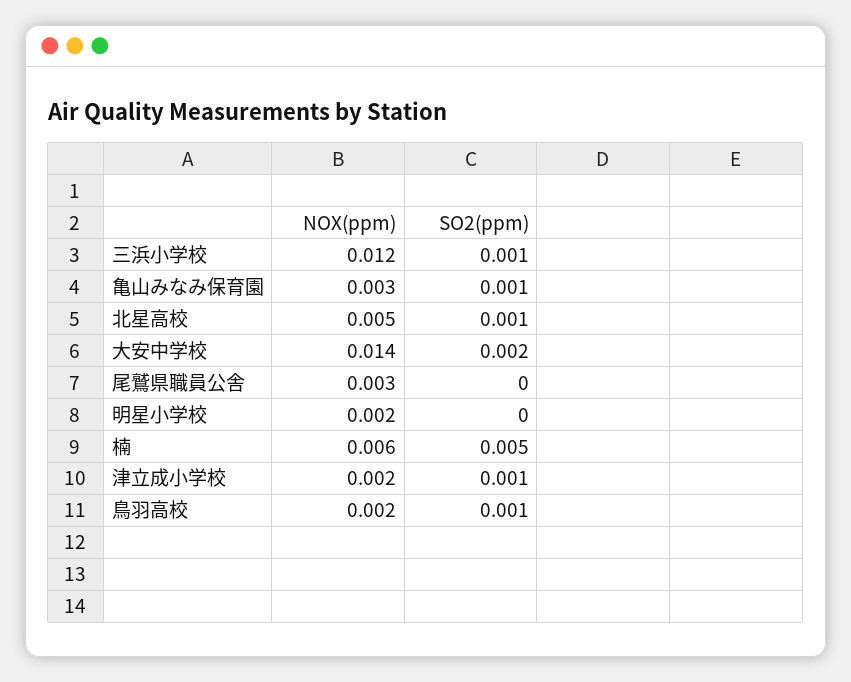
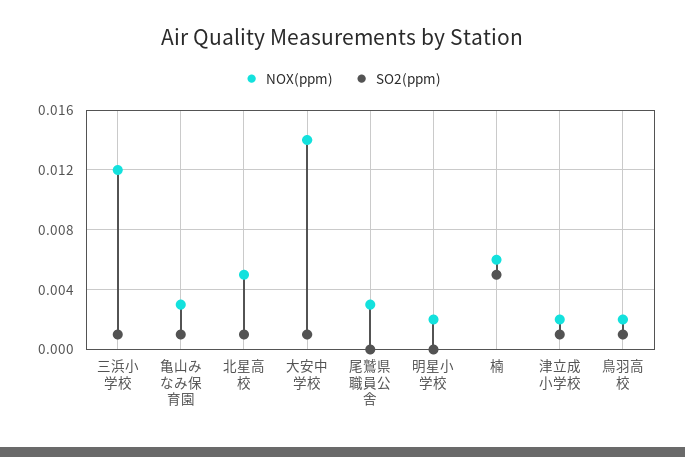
  {
    "NOX(ppm)": {
      "三浜小学校": 0.012,
      "亀山みなみ保育園": 0.003,
      "北星高校": 0.005,
      "大安中学校": 0.014,
      "尾鷲県職員公舎": 0.003,
      "明星小学校": 0.002,
      "楠": 0.006,
      "津立成小学校": 0.002,
      "鳥羽高校": 0.002
    },
    "SO2(ppm)": {
      "三浜小学校": 0.001,
      "亀山みなみ保育園": 0.001,
      "北星高校": 0.001,
-     "大安中学校": 0.002,
+     "大安中学校": 0.001,
      "尾鷲県職員公舎": 0,
      "明星小学校": 0,
      "楠": 0.005,
      "津立成小学校": 0.001,
      "鳥羽高校": 0.001
    }
  }

